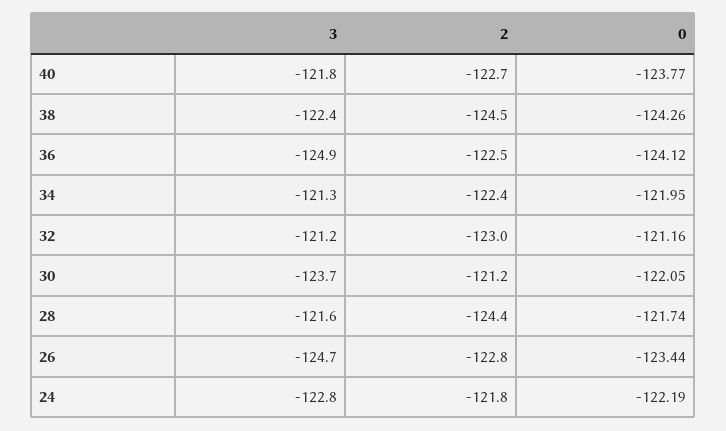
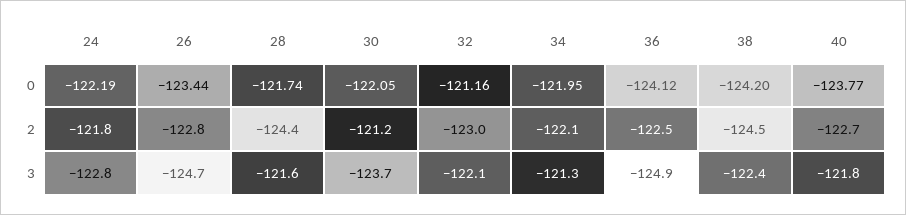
  {
    "3": {
      "40": -121.8,
      "38": -122.4,
      "36": -124.9,
      "34": -121.3,
-     "32": -121.2,
+     "32": -122.1,
      "30": -123.7,
      "28": -121.6,
      "26": -124.7,
      "24": -122.8
    },
    "2": {
      "40": -122.7,
      "38": -124.5,
      "36": -122.5,
-     "34": -122.4,
+     "34": -122.1,
      "32": -123,
      "30": -121.2,
      "28": -124.4,
      "26": -122.8,
      "24": -121.8
    },
    "0": {
      "40": -123.77,
-     "38": -124.26,
+     "38": -124.2,
      "36": -124.12,
      "34": -121.95,
      "32": -121.16,
      "30": -122.05,
      "28": -121.74,
      "26": -123.44,
      "24": -122.19
    }
  }

